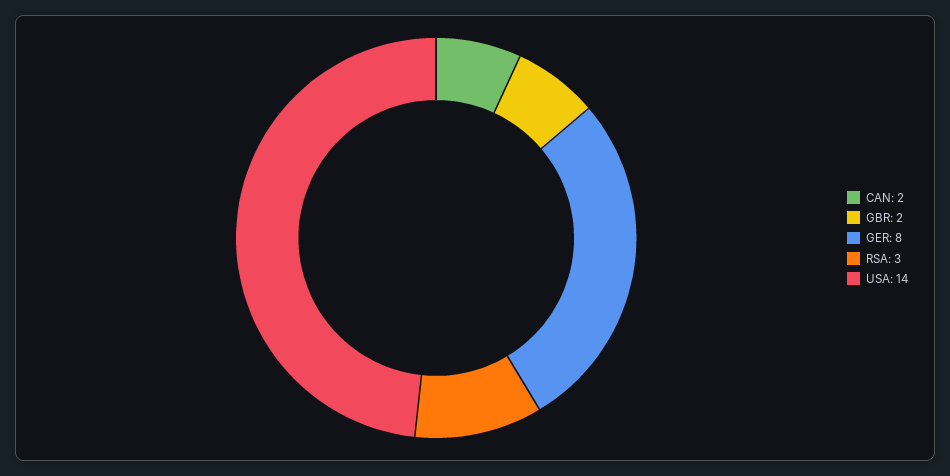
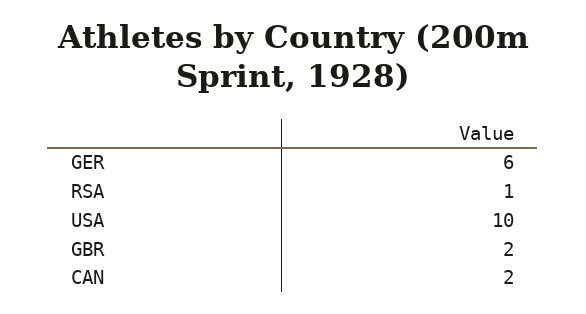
  {
    "CAN": 2,
    "GBR": 2,
-   "GER": 8,
+   "GER": 6,
-   "RSA": 3,
+   "RSA": 1,
-   "USA": 14
+   "USA": 10
  }

